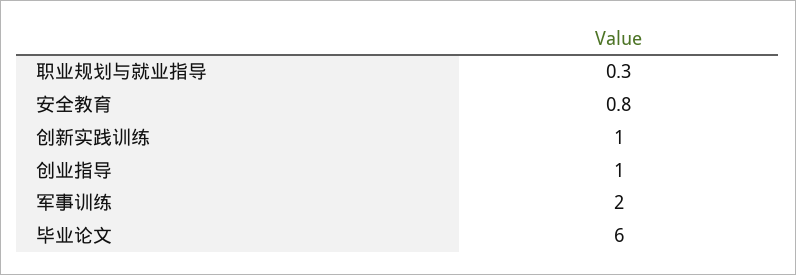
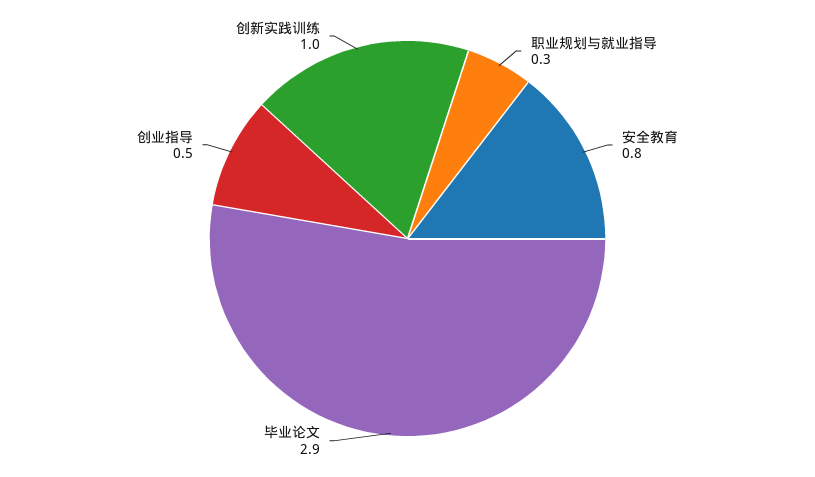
  {
    "职业规划与就业指导": 0.3,
    "安全教育": 0.8,
    "创新实践训练": 1,
-   "创业指导": 1,
+   "创业指导": 0.5,
-   "军事训练": 2,
-   "毕业论文": 6
+   "毕业论文": 2.9
  }

